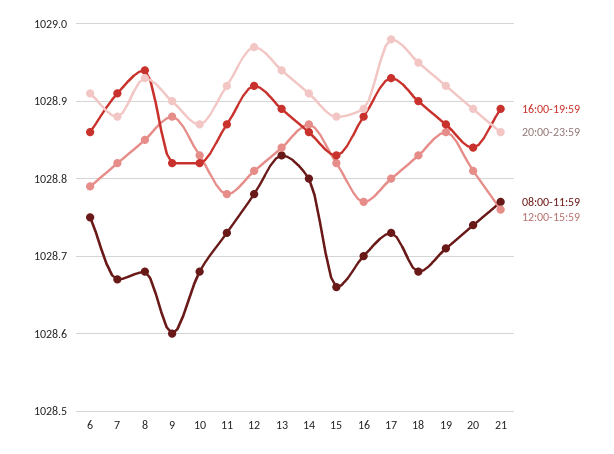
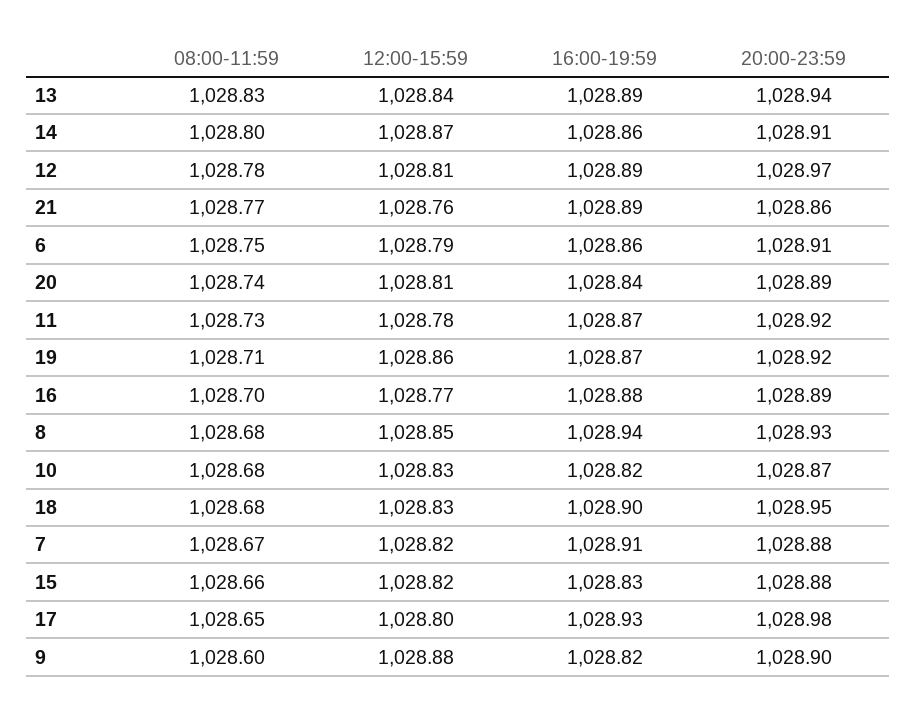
  {
    "16:00-19:59": {
      "6": 1028.86,
      "7": 1028.91,
      "8": 1028.94,
      "9": 1028.82,
      "10": 1028.82,
      "11": 1028.87,
-     "12": 1028.92,
+     "12": 1028.89,
      "13": 1028.89,
      "14": 1028.86,
      "15": 1028.83,
      "16": 1028.88,
      "17": 1028.93,
      "18": 1028.9,
      "19": 1028.87,
      "20": 1028.84,
      "21": 1028.89
    },
    "20:00-23:59": {
      "6": 1028.91,
      "7": 1028.88,
      "8": 1028.93,
      "9": 1028.9,
      "10": 1028.87,
      "11": 1028.92,
      "12": 1028.97,
      "13": 1028.94,
      "14": 1028.91,
      "15": 1028.88,
      "16": 1028.89,
      "17": 1028.98,
      "18": 1028.95,
      "19": 1028.92,
      "20": 1028.89,
      "21": 1028.86
    },
    "08:00-11:59": {
      "6": 1028.75,
      "7": 1028.67,
      "8": 1028.68,
      "9": 1028.6,
      "10": 1028.68,
      "11": 1028.73,
      "12": 1028.78,
      "13": 1028.83,
      "14": 1028.8,
      "15": 1028.66,
      "16": 1028.7,
-     "17": 1028.73,
+     "17": 1028.65,
      "18": 1028.68,
      "19": 1028.71,
      "20": 1028.74,
      "21": 1028.77
    },
    "12:00-15:59": {
      "6": 1028.79,
      "7": 1028.82,
      "8": 1028.85,
      "9": 1028.88,
      "10": 1028.83,
      "11": 1028.78,
      "12": 1028.81,
      "13": 1028.84,
      "14": 1028.87,
      "15": 1028.82,
      "16": 1028.77,
      "17": 1028.8,
      "18": 1028.83,
      "19": 1028.86,
      "20": 1028.81,
      "21": 1028.76
    }
  }

